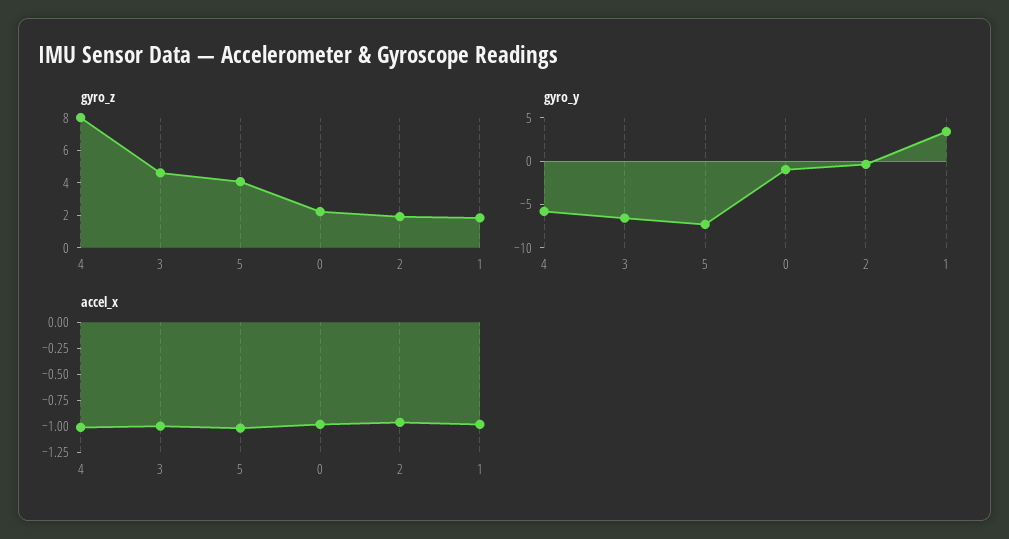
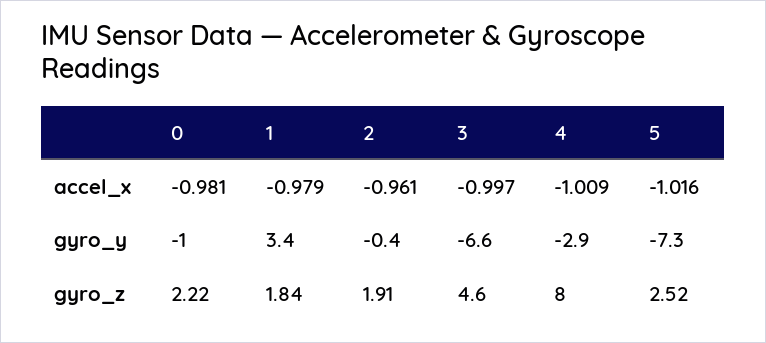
  {
    "gyro_z": {
      "4": 8,
      "3": 4.6,
-     "5": 4,
+     "5": 2.52,
      "0": 2.22,
      "2": 1.91,
      "1": 1.84
    },
    "gyro_y": {
-     "4": -6,
+     "4": -2.9,
      "3": -6.6,
      "5": -7.3,
      "0": -1,
      "2": -0.4,
      "1": 3.4
    },
    "accel_x": {
      "4": -1.009,
      "3": -0.997,
      "5": -1.016,
      "0": -0.981,
      "2": -0.961,
      "1": -0.979
    }
  }

